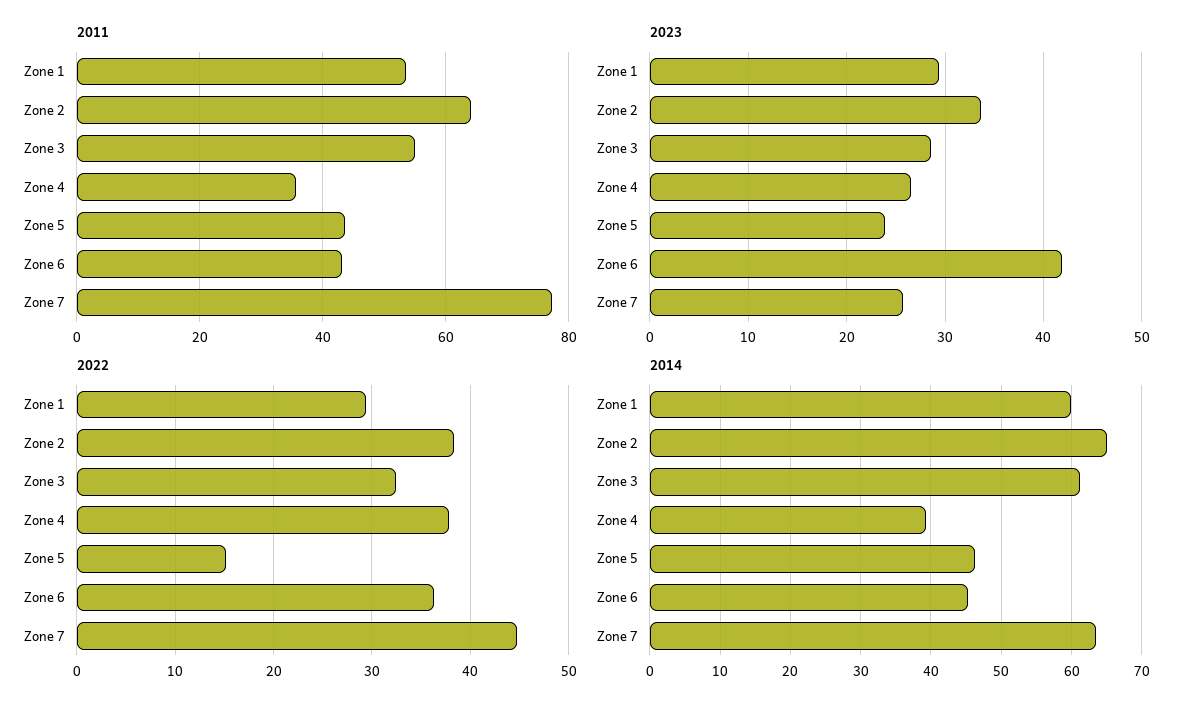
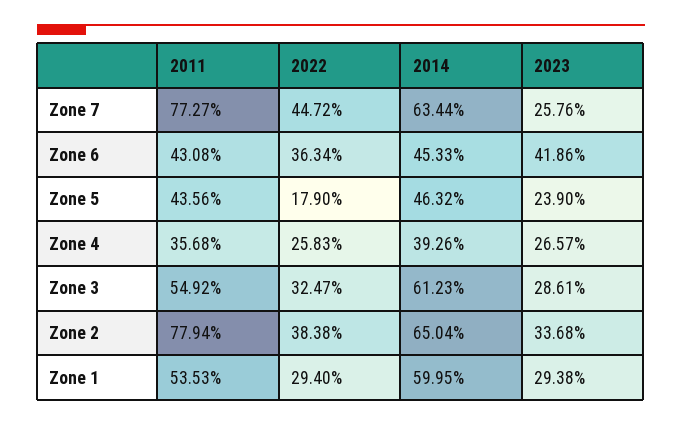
  {
    "2011": {
      "Zone 1": 53.53,
-     "Zone 2": 64,
+     "Zone 2": 77.94,
      "Zone 3": 54.92,
      "Zone 4": 35.68,
      "Zone 5": 43.56,
      "Zone 6": 43.08,
      "Zone 7": 77.27
    },
    "2023": {
      "Zone 1": 29.38,
      "Zone 2": 33.68,
      "Zone 3": 28.61,
      "Zone 4": 26.57,
      "Zone 5": 23.9,
      "Zone 6": 41.86,
      "Zone 7": 25.76
    },
    "2022": {
      "Zone 1": 29.4,
      "Zone 2": 38.38,
      "Zone 3": 32.47,
-     "Zone 4": 38,
+     "Zone 4": 25.83,
-     "Zone 5": 15,
+     "Zone 5": 17.9,
      "Zone 6": 36.34,
      "Zone 7": 44.72
    },
    "2014": {
      "Zone 1": 59.95,
      "Zone 2": 65.04,
      "Zone 3": 61.23,
      "Zone 4": 39.26,
      "Zone 5": 46.32,
      "Zone 6": 45.33,
      "Zone 7": 63.44
    }
  }

